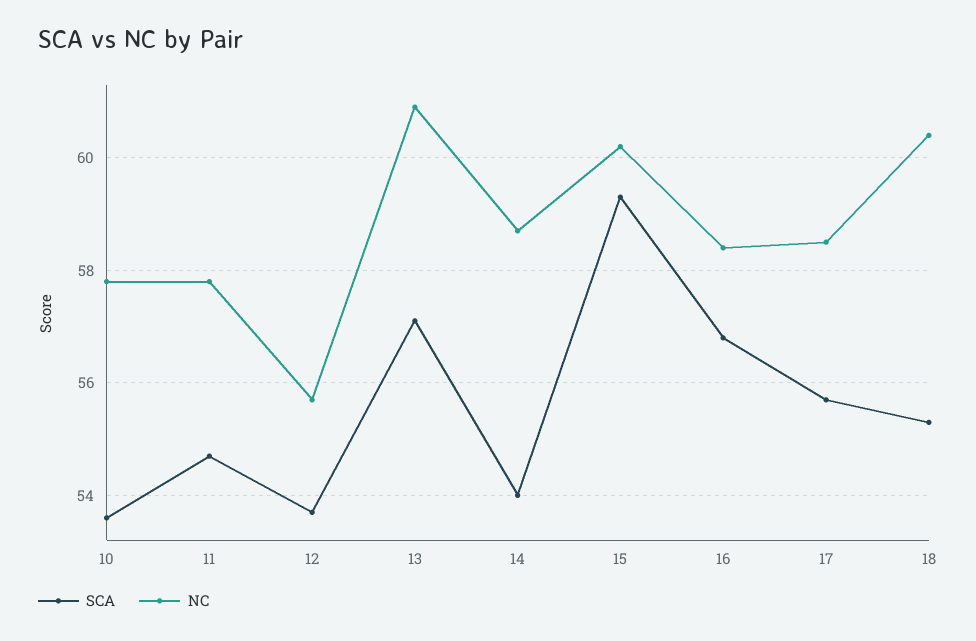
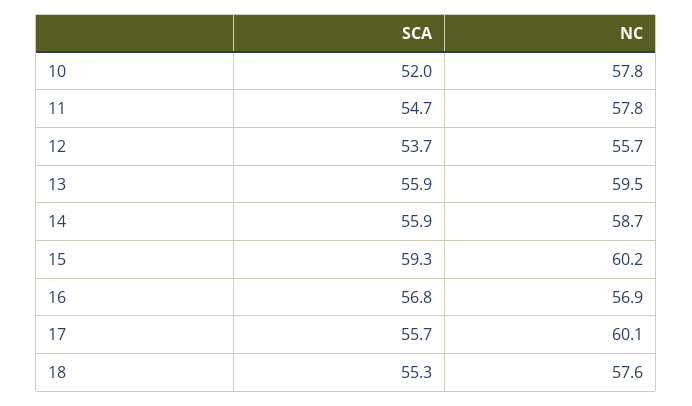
  {
    "SCA": {
-     "10": 53.5,
+     "10": 52,
      "11": 54.7,
      "12": 53.7,
-     "13": 57,
+     "13": 55.9,
-     "14": 54,
+     "14": 55.9,
      "15": 59.3,
      "16": 56.8,
      "17": 55.7,
      "18": 55.3
    },
    "NC": {
      "10": 57.8,
      "11": 57.8,
      "12": 55.7,
-     "13": 61,
+     "13": 59.5,
      "14": 58.7,
      "15": 60.2,
-     "16": 58.5,
+     "16": 56.9,
-     "17": 58.5,
+     "17": 60.1,
-     "18": 60.5
+     "18": 57.6
    }
  }

